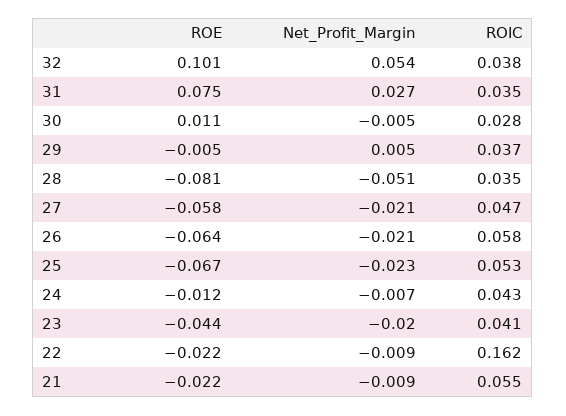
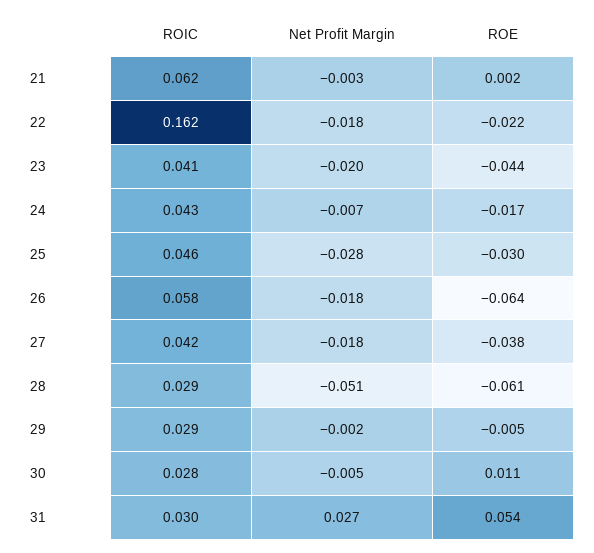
  {
    "ROE": {
-     "32": 0.101,
-     "31": 0.075,
+     "31": 0.054,
      "30": 0.011,
      "29": -0.005,
-     "28": -0.081,
+     "28": -0.061,
-     "27": -0.058,
+     "27": -0.038,
      "26": -0.064,
-     "25": -0.067,
+     "25": -0.03,
-     "24": -0.012,
+     "24": -0.017,
      "23": -0.044,
      "22": -0.022,
-     "21": -0.022
+     "21": 0.002
    },
    "Net_Profit_Margin": {
-     "32": 0.054,
      "31": 0.027,
      "30": -0.005,
-     "29": 0.005,
+     "29": -0.002,
      "28": -0.051,
-     "27": -0.021,
+     "27": -0.018,
-     "26": -0.021,
+     "26": -0.018,
-     "25": -0.023,
+     "25": -0.028,
      "24": -0.007,
      "23": -0.02,
-     "22": -0.009,
+     "22": -0.018,
-     "21": -0.009
+     "21": -0.003
    },
    "ROIC": {
-     "32": 0.038,
-     "31": 0.035,
+     "31": 0.03,
      "30": 0.028,
-     "29": 0.037,
+     "29": 0.029,
-     "28": 0.035,
+     "28": 0.029,
-     "27": 0.047,
+     "27": 0.042,
      "26": 0.058,
-     "25": 0.053,
+     "25": 0.046,
      "24": 0.043,
      "23": 0.041,
      "22": 0.162,
-     "21": 0.055
+     "21": 0.062
    }
  }

